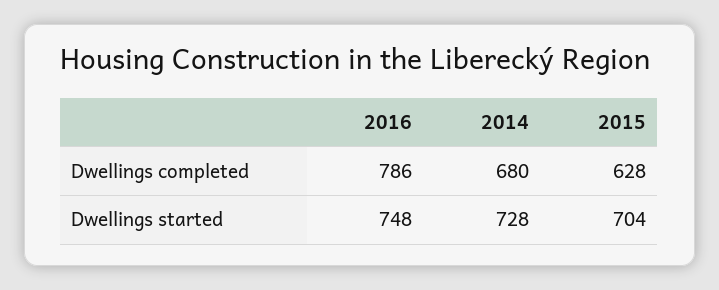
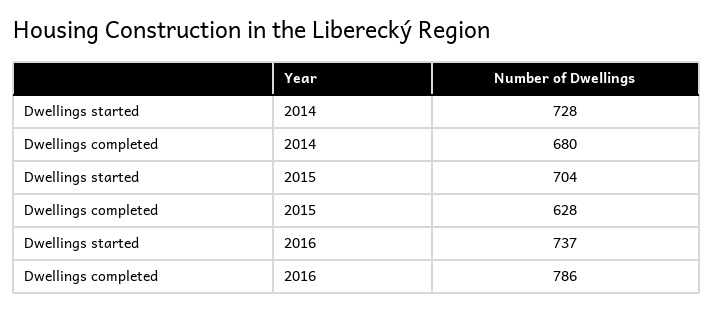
  {
    "2016": {
      "Dwellings completed": 786,
-     "Dwellings started": 748
+     "Dwellings started": 737
    },
    "2014": {
      "Dwellings completed": 680,
      "Dwellings started": 728
    },
    "2015": {
      "Dwellings completed": 628,
      "Dwellings started": 704
    }
  }

